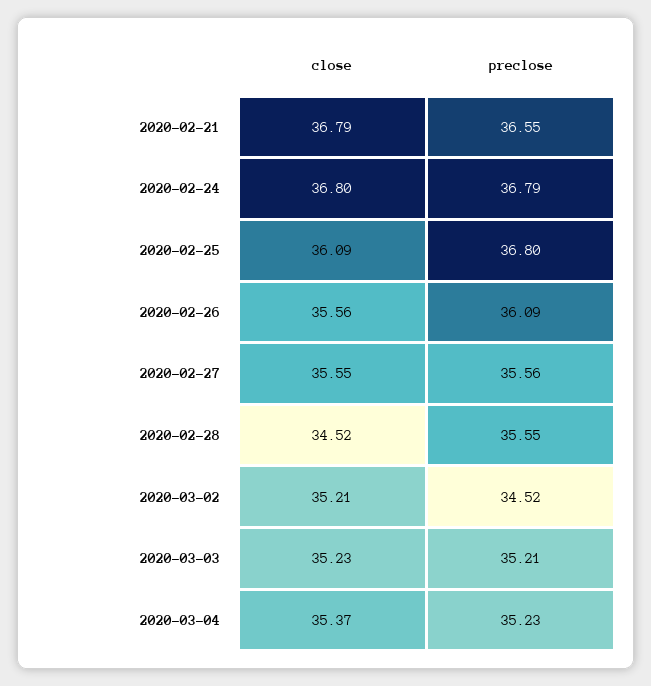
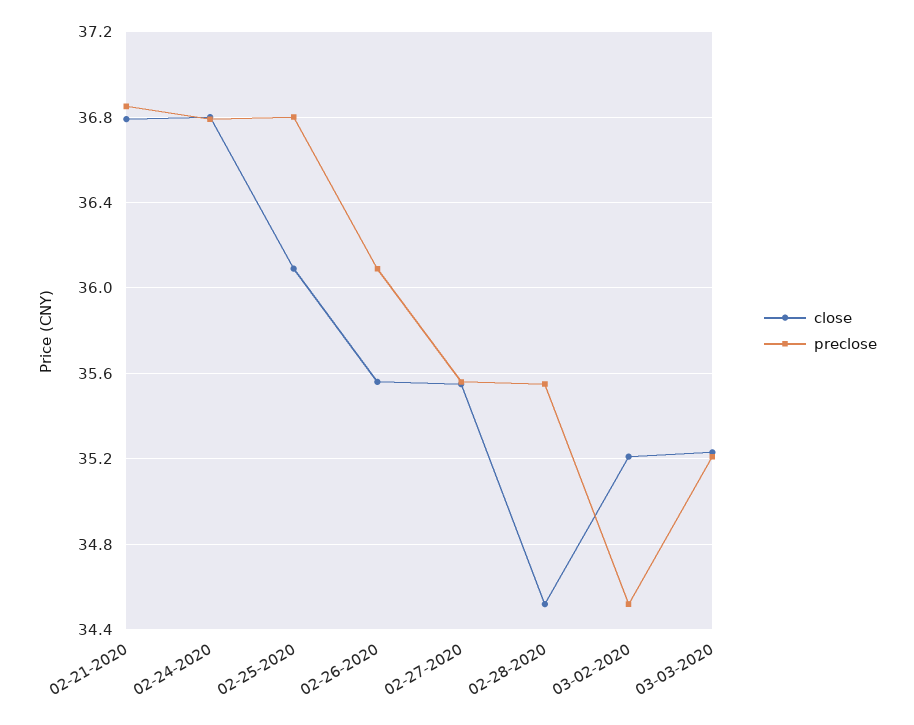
  {
    "close": {
      "2020-02-21": 36.79,
      "2020-02-24": 36.8,
      "2020-02-25": 36.09,
      "2020-02-26": 35.56,
      "2020-02-27": 35.55,
      "2020-02-28": 34.52,
      "2020-03-02": 35.21,
-     "2020-03-03": 35.23,
+     "2020-03-03": 35.23
-     "2020-03-04": 35.37
    },
    "preclose": {
-     "2020-02-21": 36.55,
+     "2020-02-21": 36.85,
      "2020-02-24": 36.79,
      "2020-02-25": 36.8,
      "2020-02-26": 36.09,
      "2020-02-27": 35.56,
      "2020-02-28": 35.55,
      "2020-03-02": 34.52,
-     "2020-03-03": 35.21,
+     "2020-03-03": 35.21
-     "2020-03-04": 35.23
    }
  }

